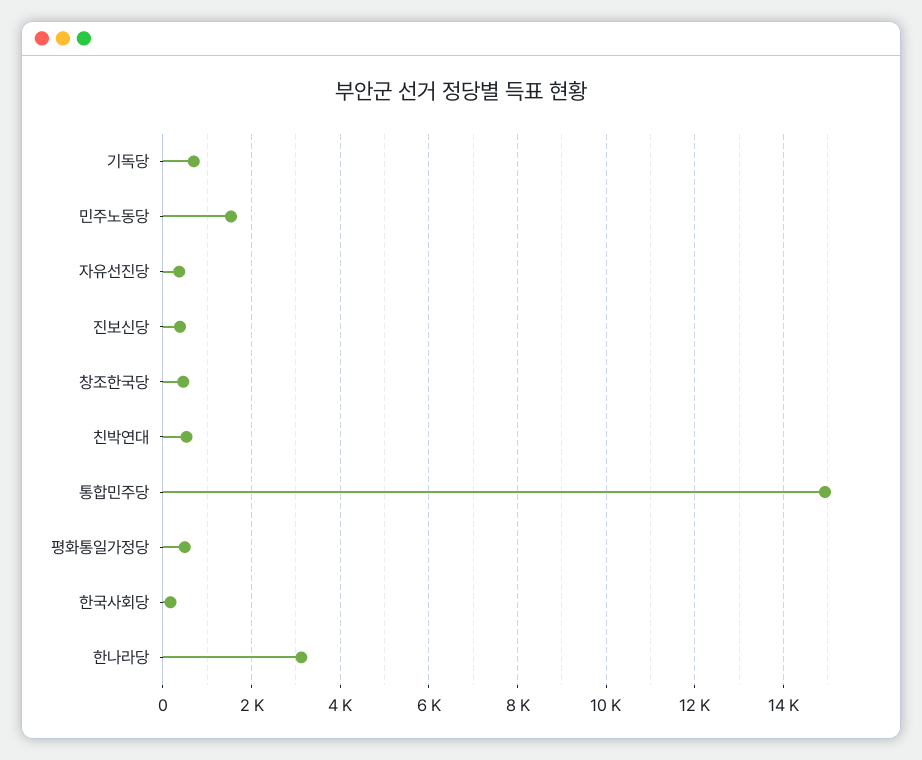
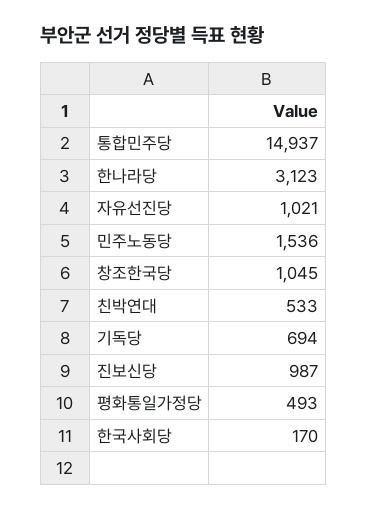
  {
    "기독당": 694,
    "민주노동당": 1536,
-   "자유선진당": 400,
+   "자유선진당": 1021,
-   "진보신당": 400,
+   "진보신당": 987,
-   "창조한국당": 400,
+   "창조한국당": 1045,
    "친박연대": 533,
    "통합민주당": 14937,
    "평화통일가정당": 493,
    "한국사회당": 170,
    "한나라당": 3123
  }

